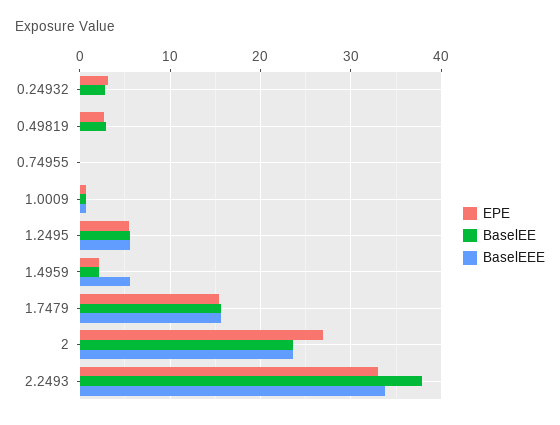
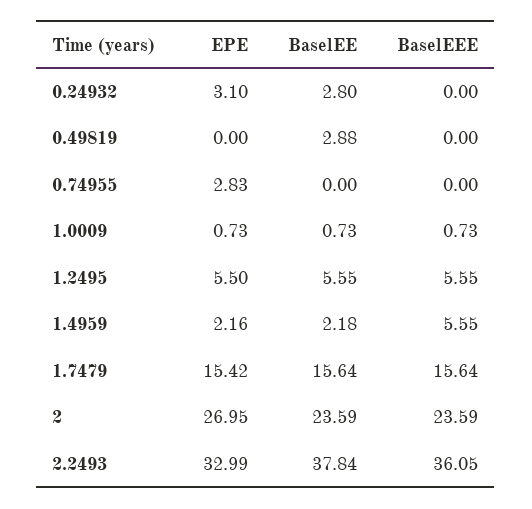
  {
    "EPE": {
      "0.24932": 3.1,
-     "0.49819": 3,
+     "0.49819": 0,
-     "0.74955": 0,
+     "0.74955": 2.83,
      "1.0009": 0.73,
      "1.2495": 5.5,
      "1.4959": 2.16,
      "1.7479": 15.42,
      "2": 26.95,
      "2.2493": 32.99
    },
    "BaselEE": {
      "0.24932": 2.8,
      "0.49819": 2.88,
      "0.74955": 0,
      "1.0009": 0.73,
      "1.2495": 5.55,
      "1.4959": 2.18,
      "1.7479": 15.64,
      "2": 23.59,
      "2.2493": 37.84
    },
    "BaselEEE": {
      "0.24932": 0,
      "0.49819": 0,
      "0.74955": 0,
      "1.0009": 0.73,
      "1.2495": 5.55,
      "1.4959": 5.55,
      "1.7479": 15.64,
      "2": 23.59,
-     "2.2493": 34
+     "2.2493": 36.05
    }
  }

